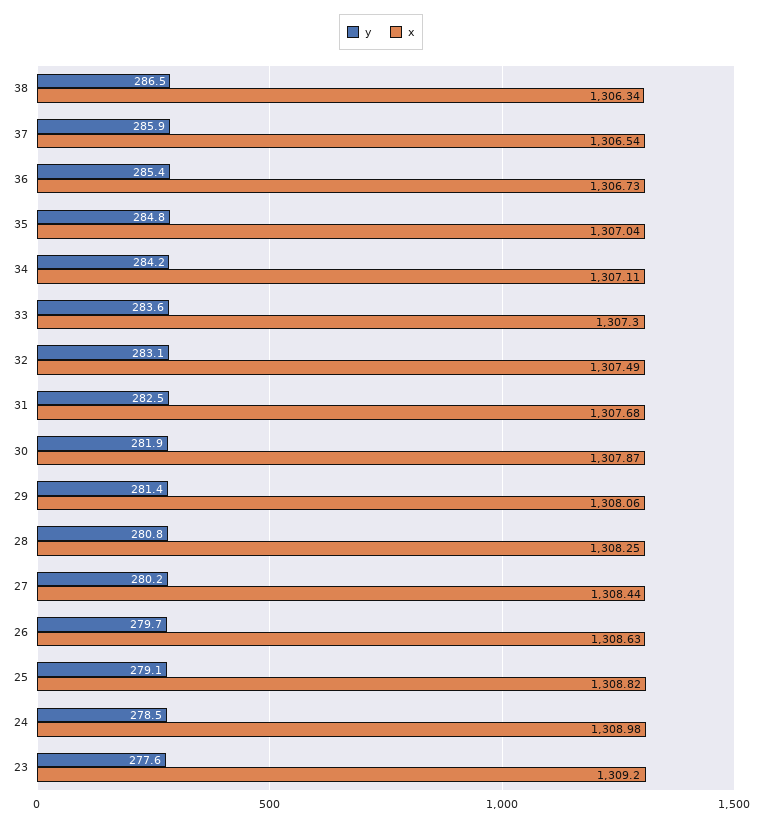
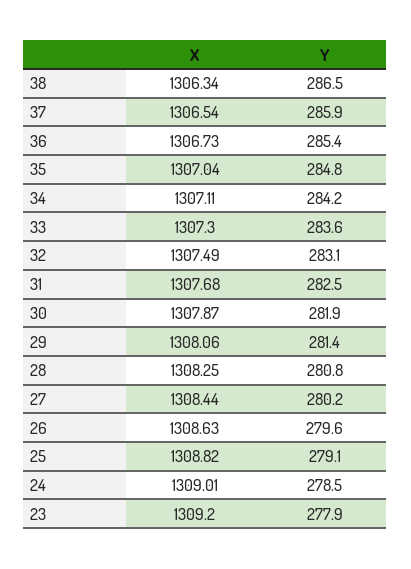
  {
    "y": {
      "38": 286.5,
      "37": 285.9,
      "36": 285.4,
      "35": 284.8,
      "34": 284.2,
      "33": 283.6,
      "32": 283.1,
      "31": 282.5,
      "30": 281.9,
      "29": 281.4,
      "28": 280.8,
      "27": 280.2,
-     "26": 279.7,
+     "26": 279.6,
      "25": 279.1,
      "24": 278.5,
-     "23": 277.6
+     "23": 277.9
    },
    "x": {
      "38": 1306.34,
      "37": 1306.54,
      "36": 1306.73,
      "35": 1307.04,
      "34": 1307.11,
      "33": 1307.3,
      "32": 1307.49,
      "31": 1307.68,
      "30": 1307.87,
      "29": 1308.06,
      "28": 1308.25,
      "27": 1308.44,
      "26": 1308.63,
      "25": 1308.82,
-     "24": 1308.98,
+     "24": 1309.01,
      "23": 1309.2
    }
  }

